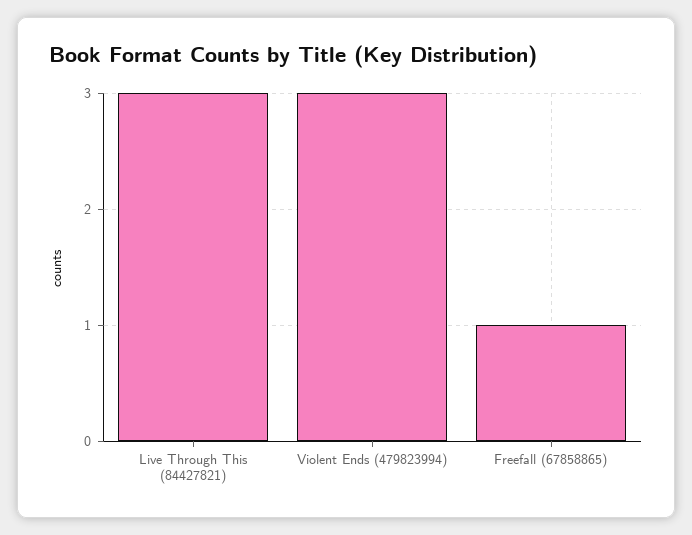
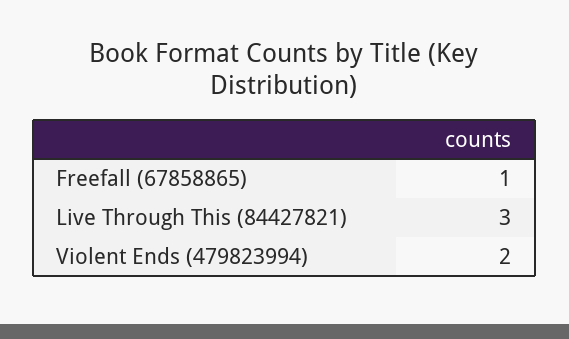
  {
    "Live Through This (84427821)": 3,
-   "Violent Ends (479823994)": 3,
+   "Violent Ends (479823994)": 2,
    "Freefall (67858865)": 1
  }

